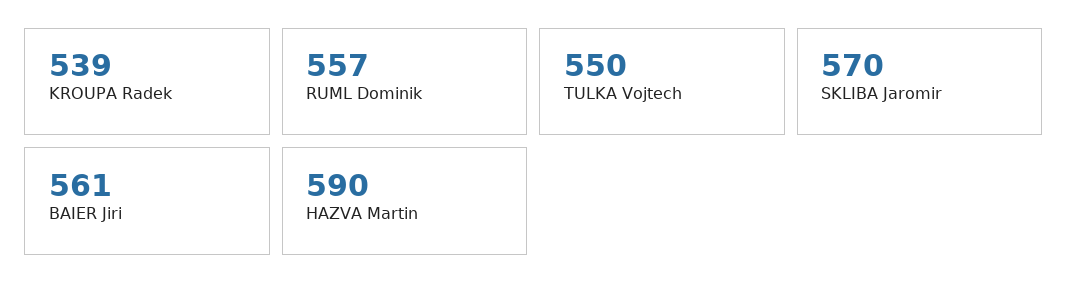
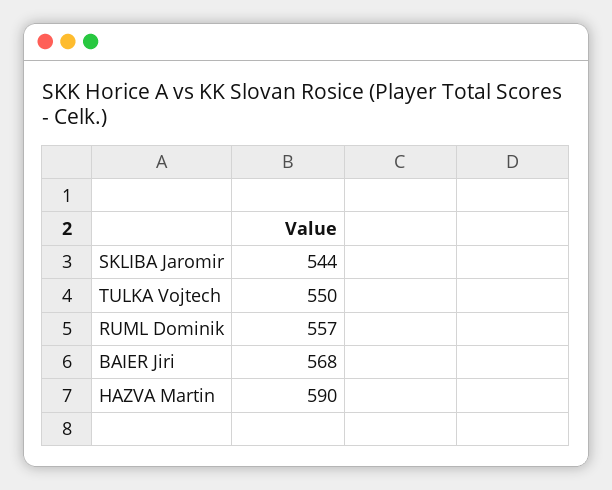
  {
-   "KROUPA Radek": 539,
    "RUML Dominik": 557,
    "TULKA Vojtech": 550,
-   "SKLIBA Jaromir": 570,
+   "SKLIBA Jaromir": 544,
-   "BAIER Jiri": 561,
+   "BAIER Jiri": 568,
    "HAZVA Martin": 590
  }

